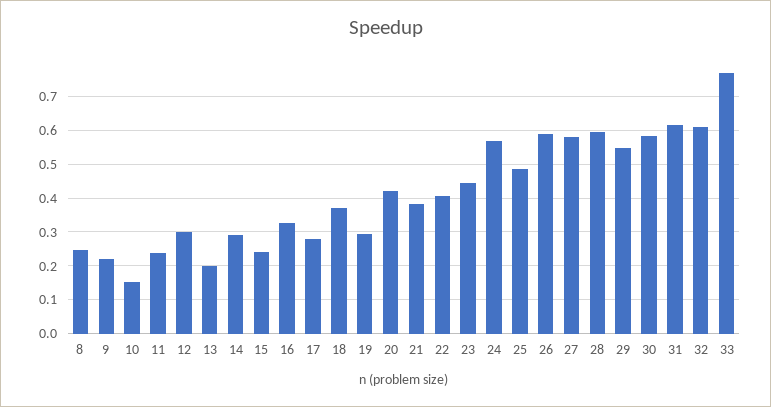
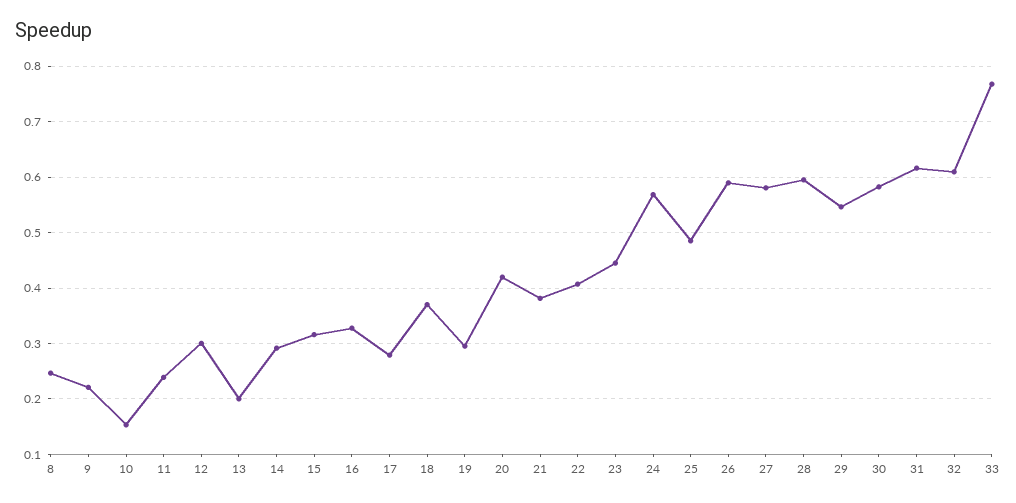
  {
    "8": 0.24,
    "9": 0.22,
    "10": 0.16,
    "11": 0.24,
    "12": 0.3,
    "13": 0.2,
    "14": 0.3,
-   "15": 0.24,
+   "15": 0.32,
    "16": 0.32,
    "17": 0.28,
    "18": 0.38,
    "19": 0.3,
    "20": 0.42,
    "21": 0.38,
    "22": 0.4,
    "23": 0.44,
    "24": 0.56,
    "25": 0.48,
    "26": 0.58,
    "27": 0.58,
    "28": 0.6,
    "29": 0.54,
    "30": 0.58,
    "31": 0.62,
    "32": 0.6,
    "33": 0.76
  }

